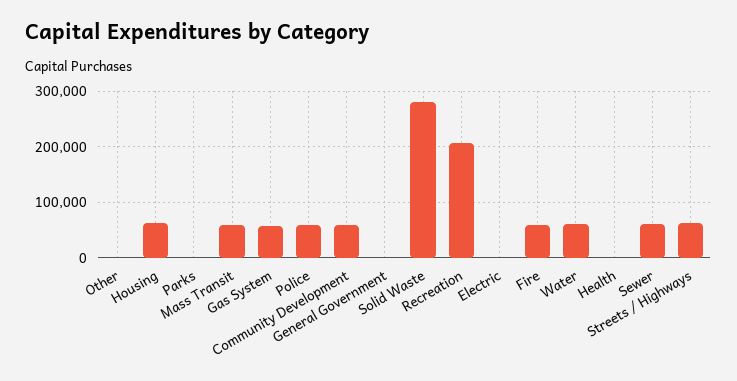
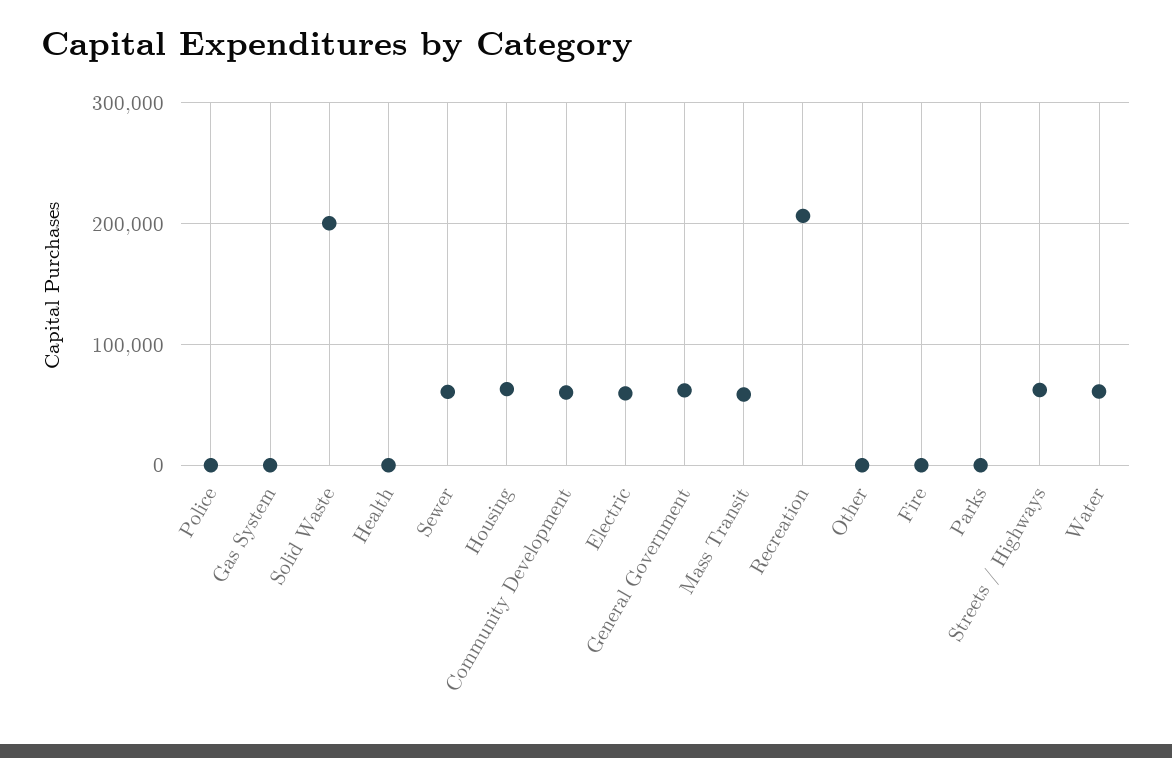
  {
    "Other": 0,
    "Housing": 60000,
    "Parks": 0,
    "Mass Transit": 60000,
-   "Gas System": 60000,
+   "Gas System": 0,
-   "Police": 60000,
+   "Police": 0,
    "Community Development": 60000,
-   "General Government": 0,
+   "General Government": 60000,
-   "Solid Waste": 280000,
+   "Solid Waste": 200000,
    "Recreation": 210000,
-   "Electric": 0,
+   "Electric": 60000,
-   "Fire": 60000,
+   "Fire": 0,
    "Water": 60000,
    "Health": 0,
    "Sewer": 60000,
    "Streets / Highways": 60000
  }

